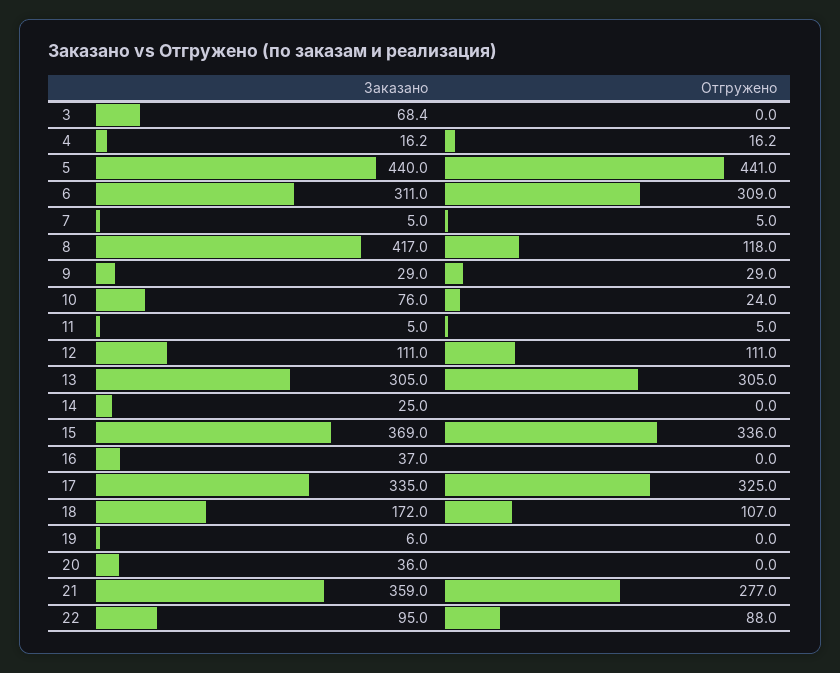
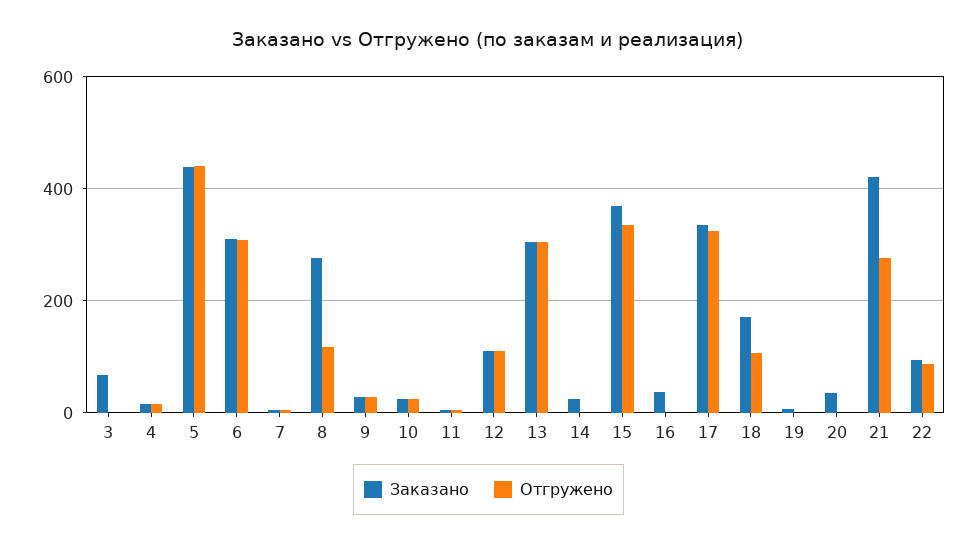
  {
    "Заказано": {
      "3": 68.4,
      "4": 16.2,
      "5": 440,
      "6": 311,
      "7": 5,
-     "8": 417,
+     "8": 280,
      "9": 29,
-     "10": 76,
+     "10": 20,
      "11": 5,
      "12": 111,
      "13": 305,
      "14": 25,
      "15": 369,
      "16": 37,
      "17": 335,
      "18": 172,
      "19": 6,
      "20": 36,
-     "21": 359,
+     "21": 420,
      "22": 95
    },
    "Отгружено": {
      "3": 0,
      "4": 16.2,
      "5": 441,
      "6": 309,
      "7": 5,
      "8": 118,
      "9": 29,
      "10": 24,
      "11": 5,
      "12": 111,
      "13": 305,
      "14": 0,
      "15": 336,
      "16": 0,
      "17": 325,
      "18": 107,
      "19": 0,
      "20": 0,
      "21": 277,
      "22": 88
    }
  }

